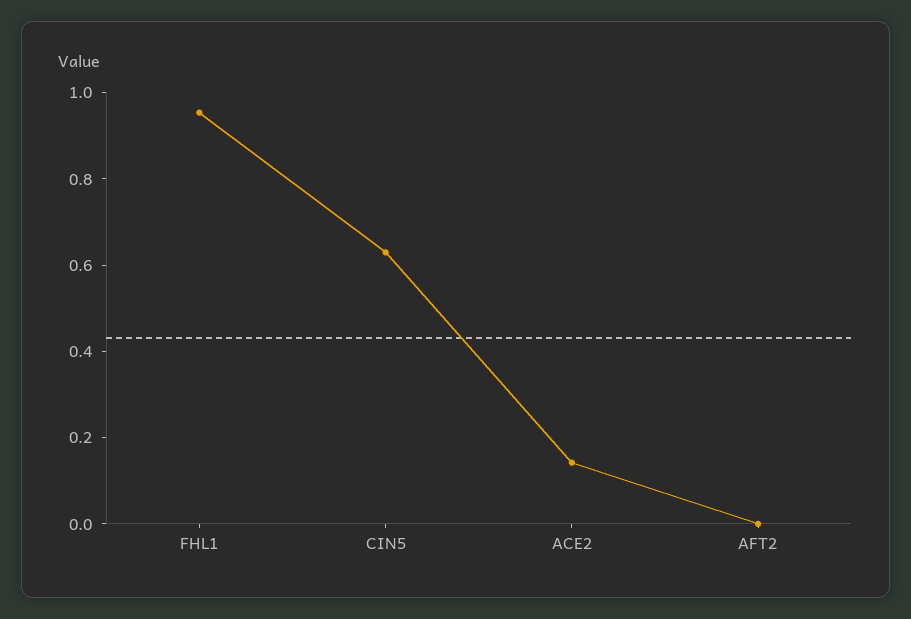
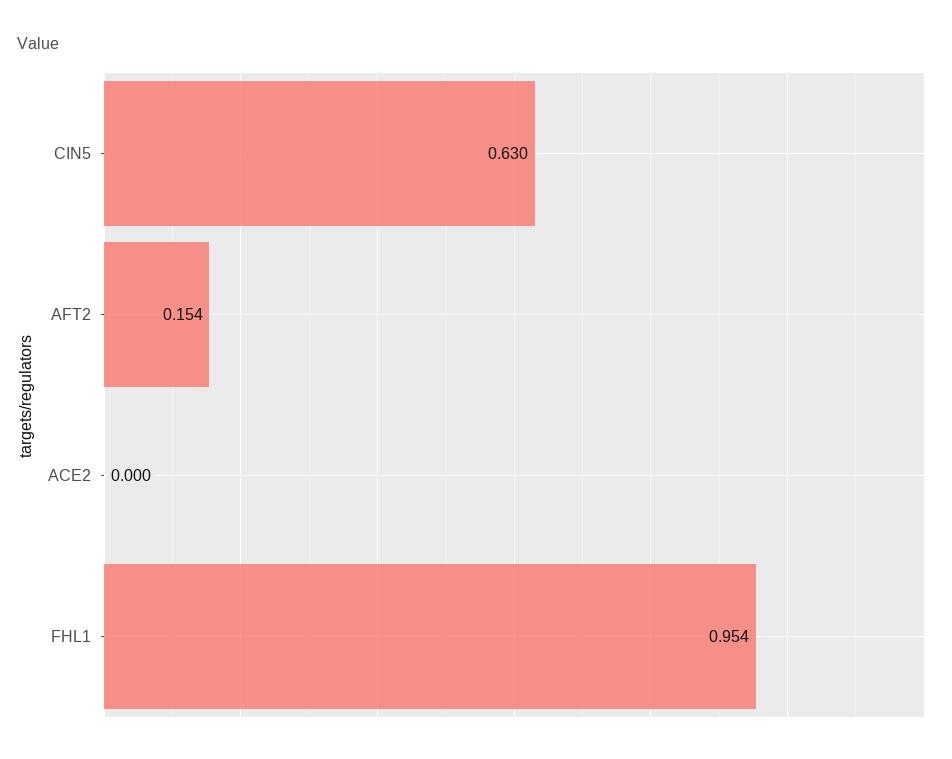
  {
    "FHL1": 0.954,
    "CIN5": 0.63,
-   "ACE2": 0.15,
+   "ACE2": 0,
-   "AFT2": 0
+   "AFT2": 0.154
  }

